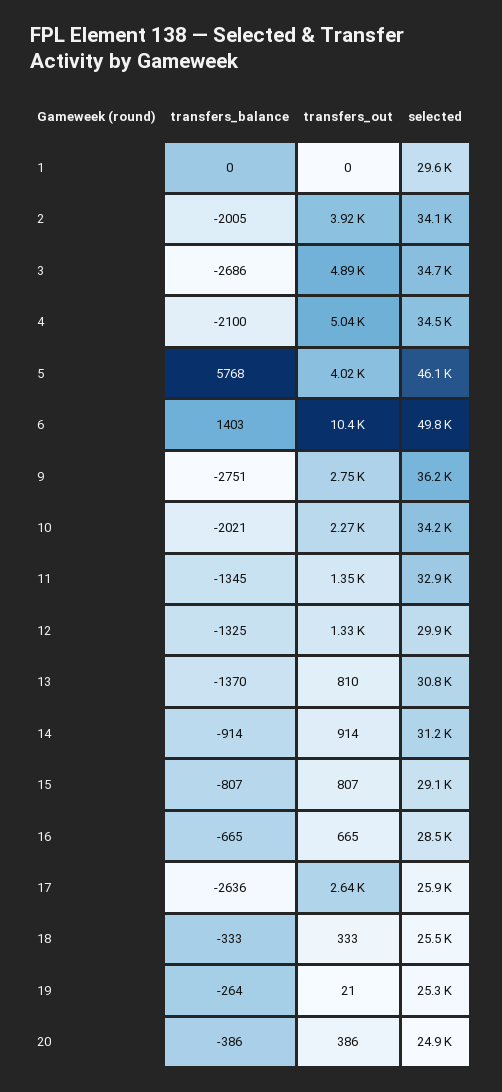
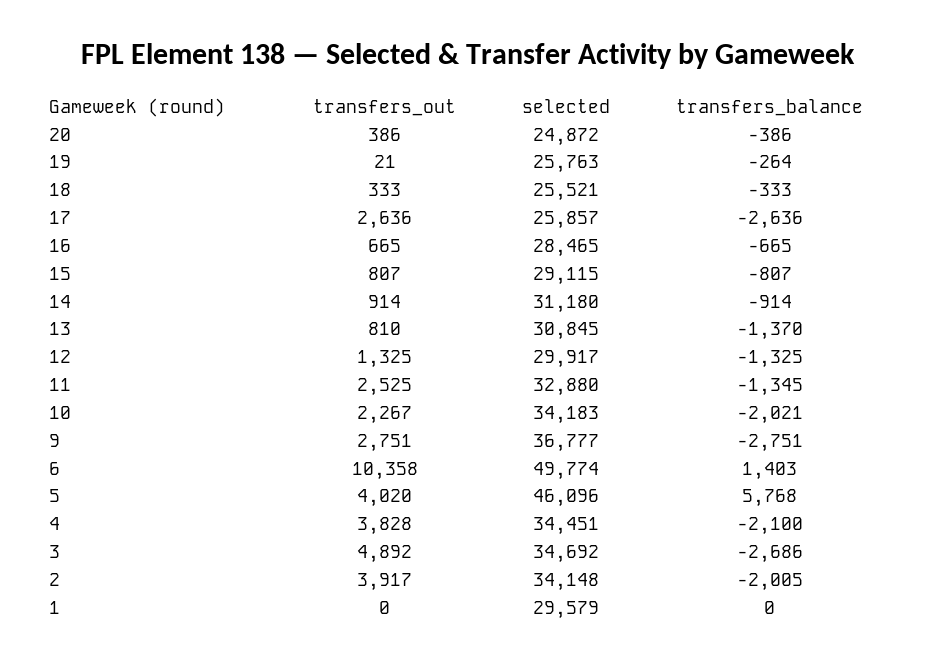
  {
    "transfers_balance": {
      "1": 0,
      "2": -2005,
      "3": -2686,
      "4": -2100,
      "5": 5768,
      "6": 1403,
      "9": -2751,
      "10": -2021,
      "11": -1345,
      "12": -1325,
      "13": -1370,
      "14": -914,
      "15": -807,
      "16": -665,
      "17": -2636,
      "18": -333,
      "19": -264,
      "20": -386
    },
    "transfers_out": {
      "1": 0,
      "2": 3917,
      "3": 4892,
-     "4": 5040,
+     "4": 3828,
      "5": 4020,
      "6": 10358,
      "9": 2751,
      "10": 2267,
-     "11": 1350,
+     "11": 2525,
      "12": 1325,
      "13": 810,
      "14": 914,
      "15": 807,
      "16": 665,
      "17": 2636,
      "18": 333,
      "19": 21,
      "20": 386
    },
    "selected": {
      "1": 29579,
      "2": 34148,
      "3": 34692,
      "4": 34451,
      "5": 46096,
      "6": 49774,
-     "9": 36200,
+     "9": 36777,
      "10": 34183,
      "11": 32880,
      "12": 29917,
      "13": 30845,
      "14": 31180,
      "15": 29115,
      "16": 28465,
      "17": 25857,
      "18": 25521,
-     "19": 25300,
+     "19": 25763,
      "20": 24872
    }
  }

